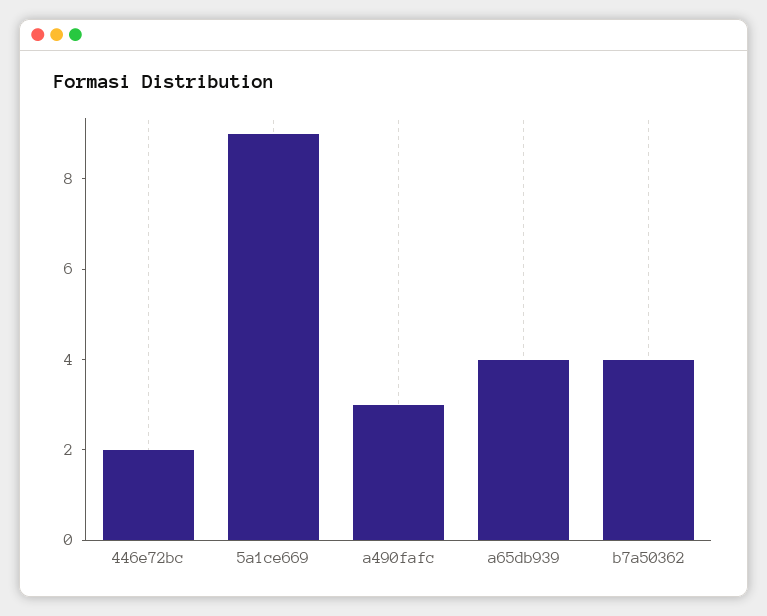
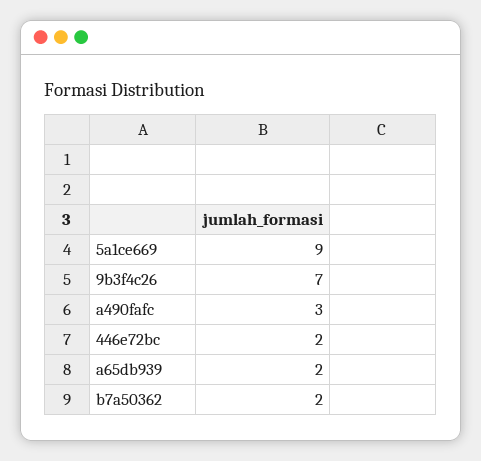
  {
    "446e72bc": 2,
    "5a1ce669": 9,
    "a490fafc": 3,
-   "a65db939": 4,
+   "a65db939": 2,
-   "b7a50362": 4
+   "b7a50362": 2,
+   "9b3f4c26": 7
  }

